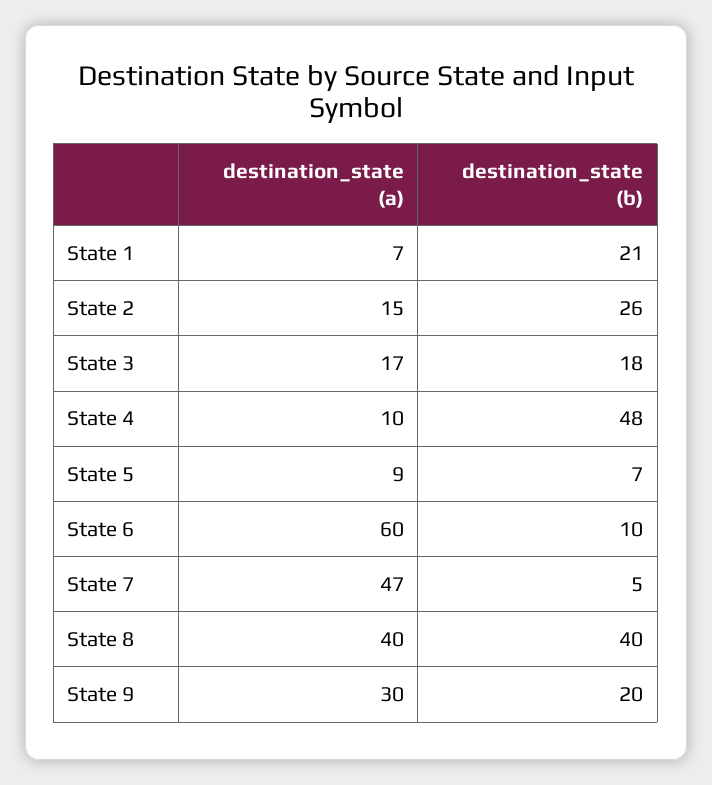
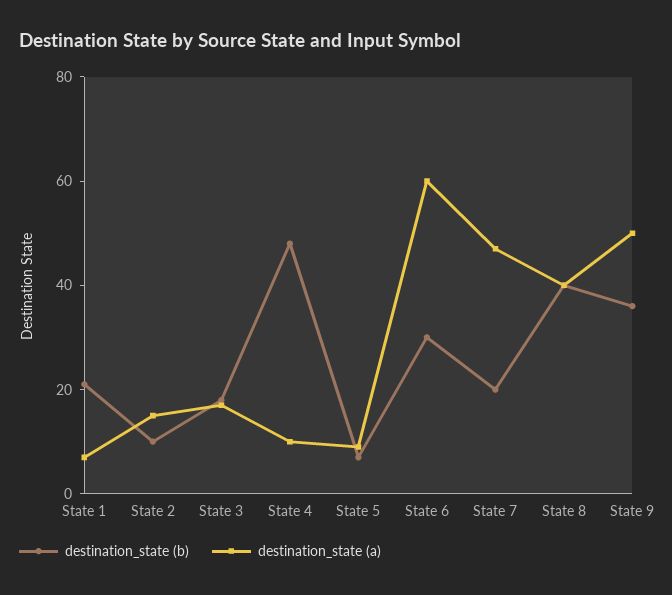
  {
    "destination_state (a)": {
      "State 1": 7,
      "State 2": 15,
      "State 3": 17,
      "State 4": 10,
      "State 5": 9,
      "State 6": 60,
      "State 7": 47,
      "State 8": 40,
-     "State 9": 30
+     "State 9": 50
    },
    "destination_state (b)": {
      "State 1": 21,
-     "State 2": 26,
+     "State 2": 10,
      "State 3": 18,
      "State 4": 48,
      "State 5": 7,
-     "State 6": 10,
+     "State 6": 30,
-     "State 7": 5,
+     "State 7": 20,
      "State 8": 40,
-     "State 9": 20
+     "State 9": 35
    }
  }

